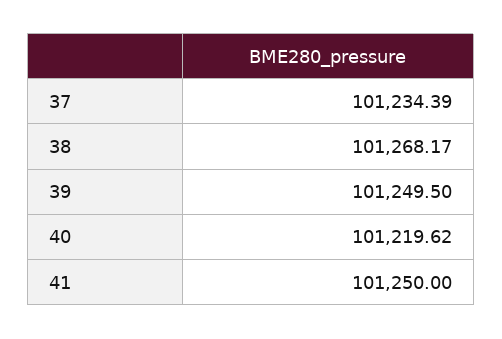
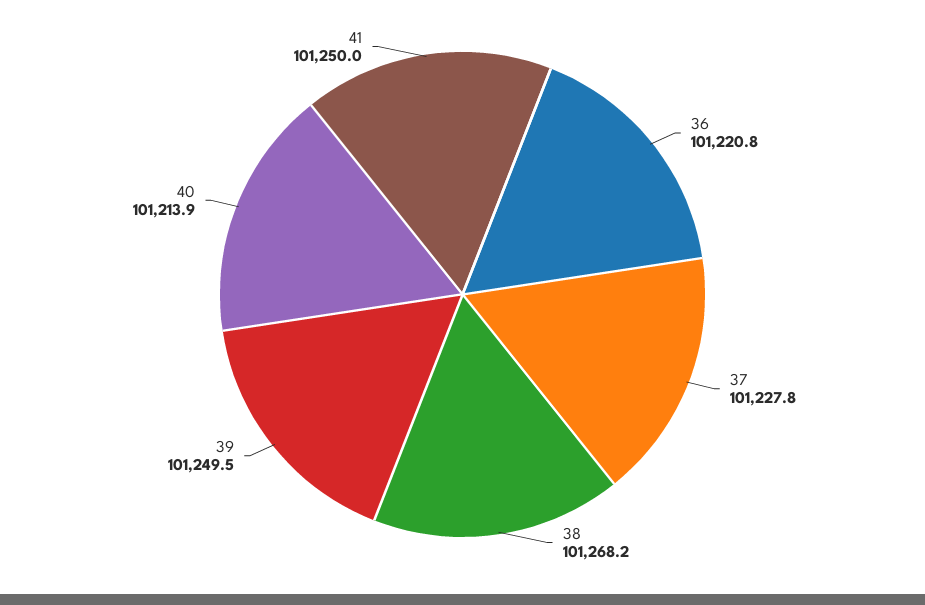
  {
-   "37": 101234.39,
+   "37": 101227.8,
    "38": 101268.17,
    "39": 101249.5,
-   "40": 101219.62,
+   "40": 101213.9,
-   "41": 101250
+   "41": 101250,
+   "36": 101220.8
  }

